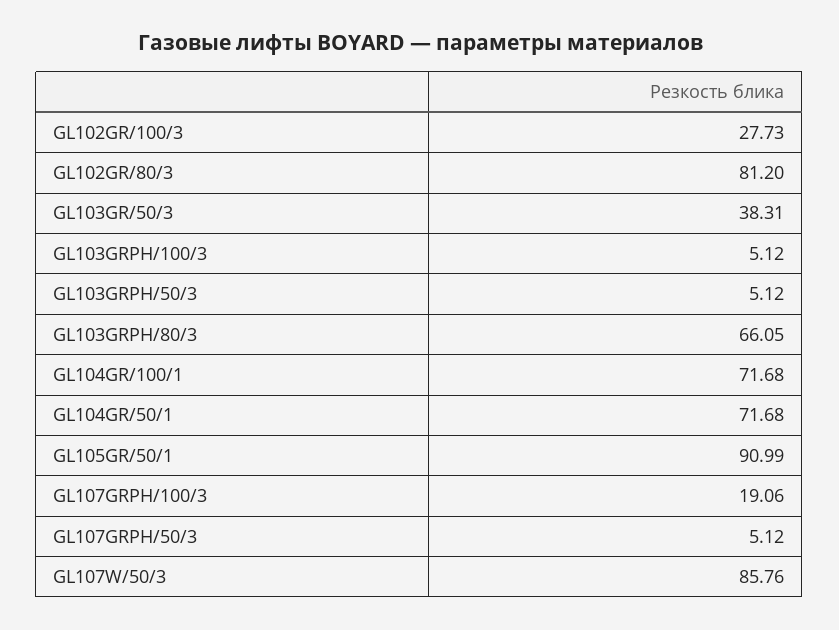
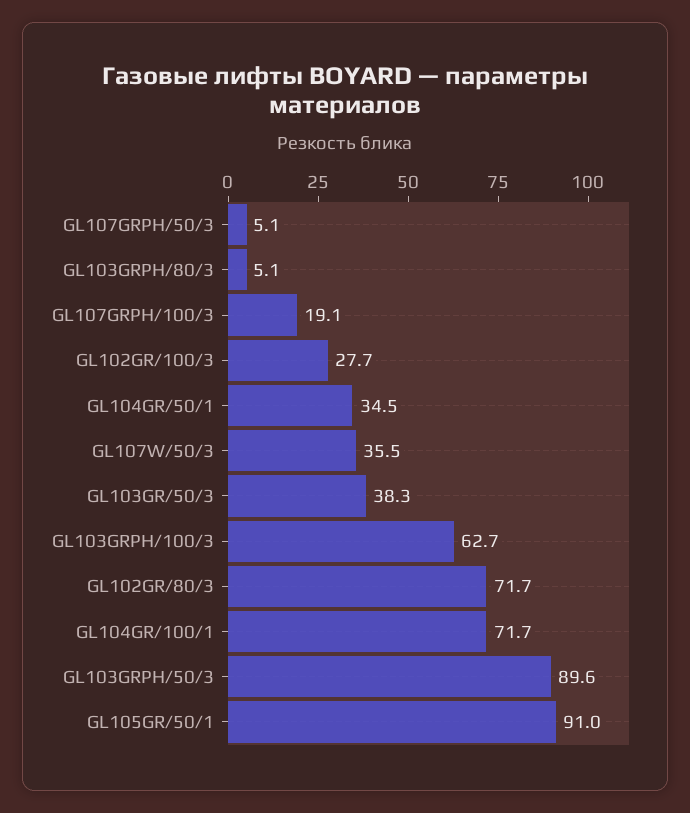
  {
    "GL102GR/100/3": 27.73,
-   "GL102GR/80/3": 81.2,
+   "GL102GR/80/3": 71.7,
    "GL103GR/50/3": 38.31,
-   "GL103GRPH/100/3": 5.12,
+   "GL103GRPH/100/3": 62.7,
-   "GL103GRPH/50/3": 5.12,
+   "GL103GRPH/50/3": 89.6,
-   "GL103GRPH/80/3": 66.05,
+   "GL103GRPH/80/3": 5.1,
    "GL104GR/100/1": 71.68,
-   "GL104GR/50/1": 71.68,
+   "GL104GR/50/1": 34.5,
    "GL105GR/50/1": 90.99,
    "GL107GRPH/100/3": 19.06,
    "GL107GRPH/50/3": 5.12,
-   "GL107W/50/3": 85.76
+   "GL107W/50/3": 35.5
  }

